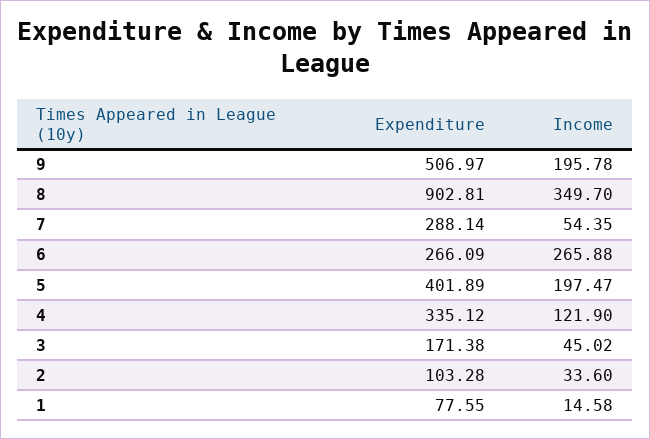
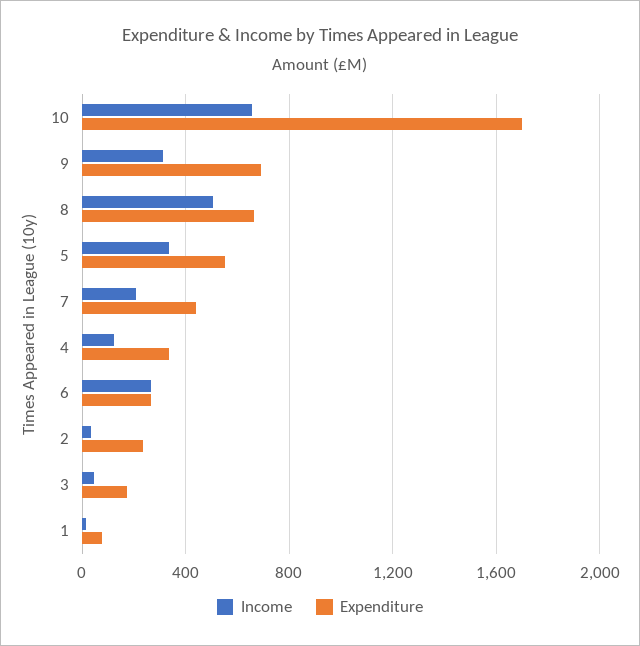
  {
    "Expenditure": {
-     "9": 506.97,
+     "9": 700,
-     "8": 902.81,
+     "8": 650,
-     "7": 288.14,
+     "7": 450,
      "6": 266.09,
-     "5": 401.89,
+     "5": 550,
      "4": 335.12,
      "3": 171.38,
-     "2": 103.28,
+     "2": 250,
-     "1": 77.55
+     "1": 77.55,
+     "10": 1700
    },
    "Income": {
-     "9": 195.78,
+     "9": 300,
-     "8": 349.7,
+     "8": 500,
-     "7": 54.35,
+     "7": 200,
      "6": 265.88,
-     "5": 197.47,
+     "5": 350,
      "4": 121.9,
      "3": 45.02,
      "2": 33.6,
-     "1": 14.58
+     "1": 14.58,
+     "10": 650
    }
  }

